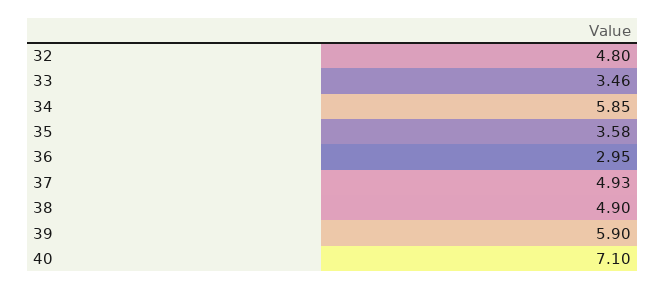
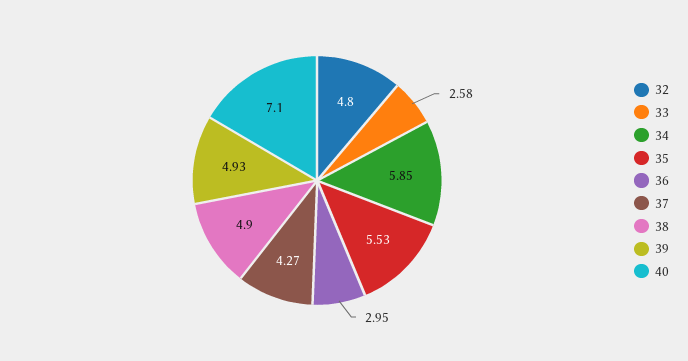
  {
    "32": 4.8,
-   "33": 3.46,
+   "33": 2.58,
    "34": 5.85,
-   "35": 3.58,
+   "35": 5.53,
    "36": 2.95,
-   "37": 4.93,
+   "37": 4.27,
    "38": 4.9,
-   "39": 5.9,
+   "39": 4.93,
    "40": 7.1
  }

